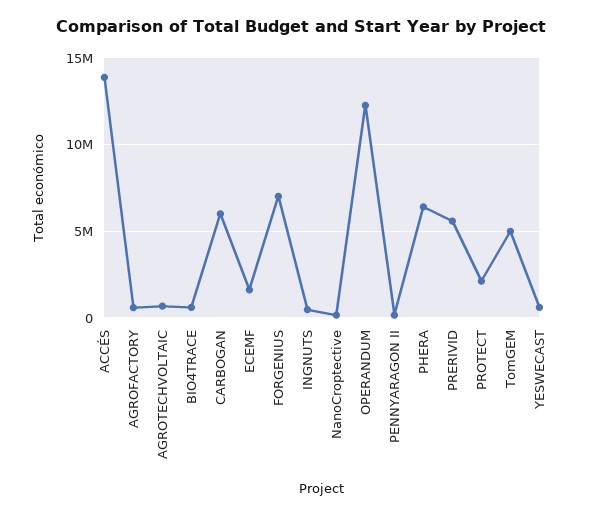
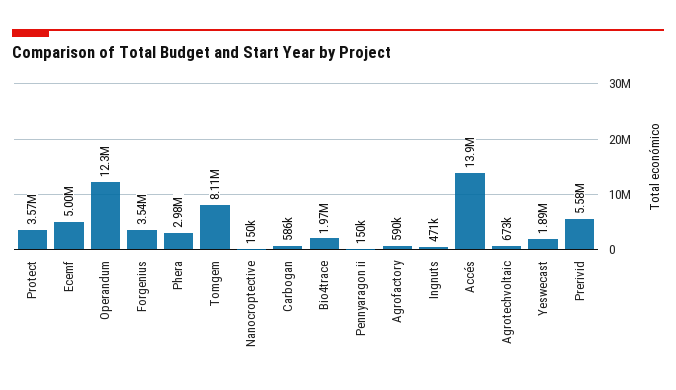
  {
    "ACCÉS": 13900000,
    "AGROFACTORY": 590000,
    "AGROTECHVOLTAIC": 673000,
-   "BIO4TRACE": 500000,
+   "BIO4TRACE": 1970000,
-   "CARBOGAN": 6000000,
+   "CARBOGAN": 586000,
-   "ECEMF": 1500000,
+   "ECEMF": 5000000,
-   "FORGENIUS": 7000000,
+   "FORGENIUS": 3540000,
    "INGNUTS": 471000,
    "NanoCroptective": 150000,
    "OPERANDUM": 12300000,
    "PENNYARAGON II": 150000,
-   "PHERA": 6500000,
+   "PHERA": 2980000,
    "PRERIVID": 5580000,
-   "PROTECT": 2000000,
+   "PROTECT": 3570000,
-   "TomGEM": 5000000,
+   "TomGEM": 8110000,
-   "YESWECAST": 500000
+   "YESWECAST": 1890000
  }

